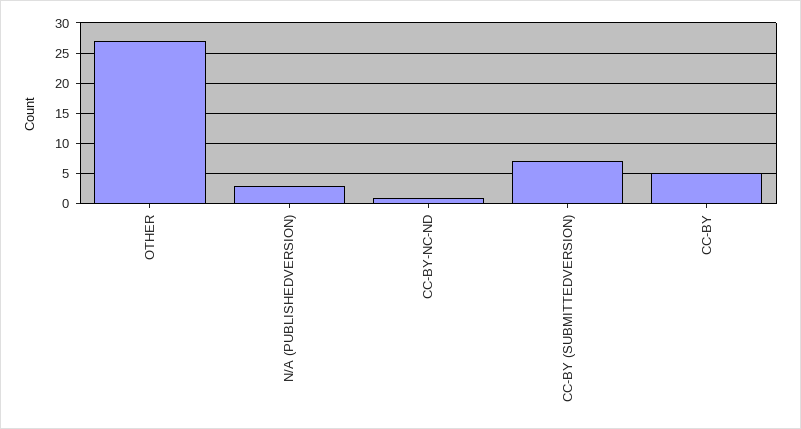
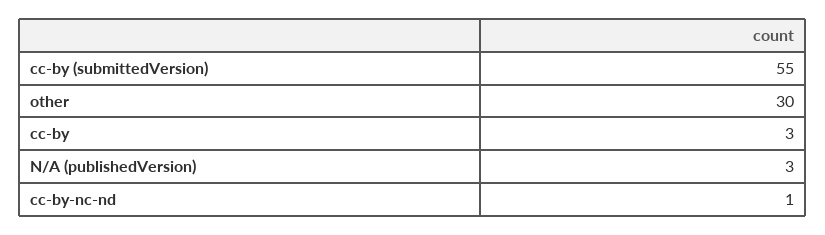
  {
-   "OTHER": 27,
+   "OTHER": 30,
    "N/A (PUBLISHEDVERSION)": 3,
    "CC-BY-NC-ND": 1,
-   "CC-BY (SUBMITTEDVERSION)": 7,
+   "CC-BY (SUBMITTEDVERSION)": 55,
-   "CC-BY": 5
+   "CC-BY": 3
  }

